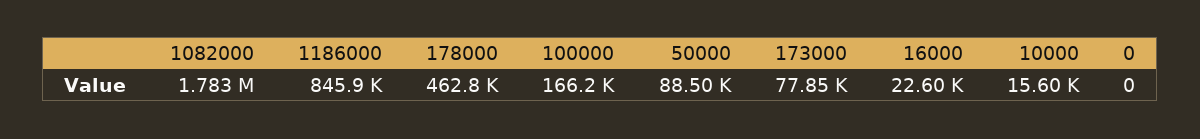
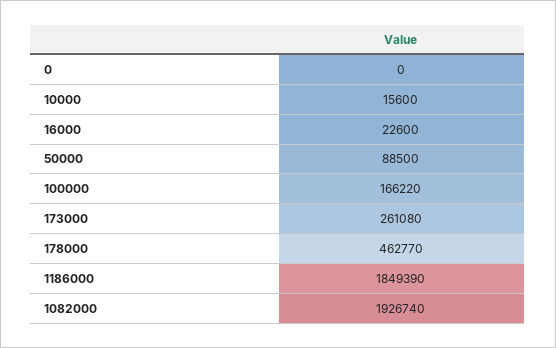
  {
-   "1082000": 1783000,
+   "1082000": 1926740,
-   "1186000": 845900,
+   "1186000": 1849390,
    "178000": 462770,
    "100000": 166220,
    "50000": 88500,
-   "173000": 77850,
+   "173000": 261080,
    "16000": 22600,
    "10000": 15600,
    "0": 0
  }

